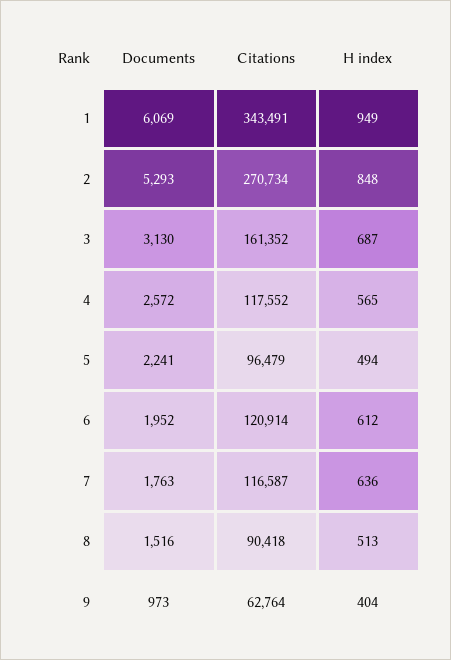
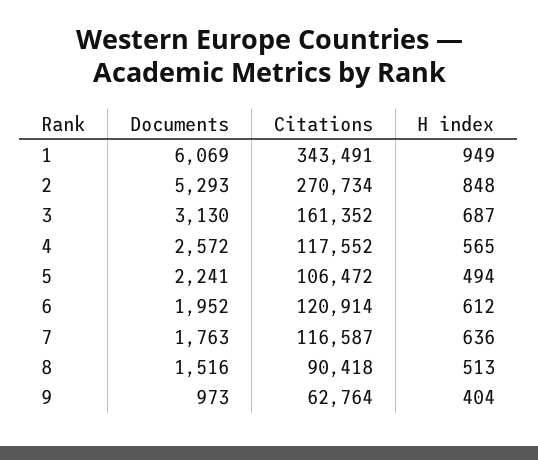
  {
    "Documents": {
      "1": 6069,
      "2": 5293,
      "3": 3130,
      "4": 2572,
      "5": 2241,
      "6": 1952,
      "7": 1763,
      "8": 1516,
      "9": 973
    },
    "Citations": {
      "1": 343491,
      "2": 270734,
      "3": 161352,
      "4": 117552,
-     "5": 96479,
+     "5": 106472,
      "6": 120914,
      "7": 116587,
      "8": 90418,
      "9": 62764
    },
    "H index": {
      "1": 949,
      "2": 848,
      "3": 687,
      "4": 565,
      "5": 494,
      "6": 612,
      "7": 636,
      "8": 513,
      "9": 404
    }
  }

